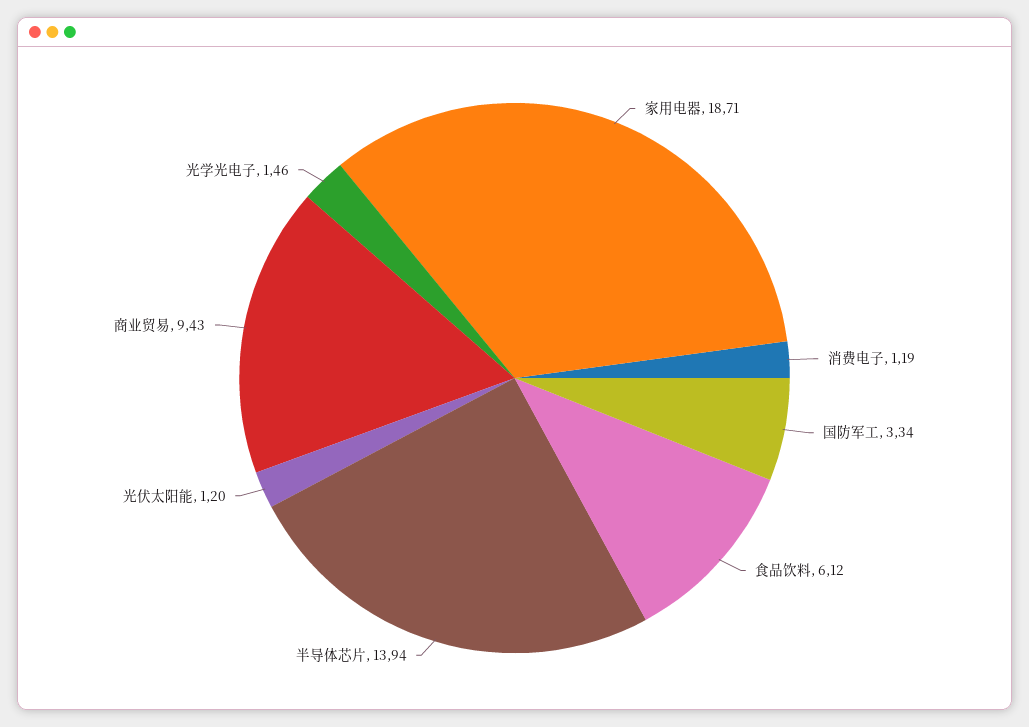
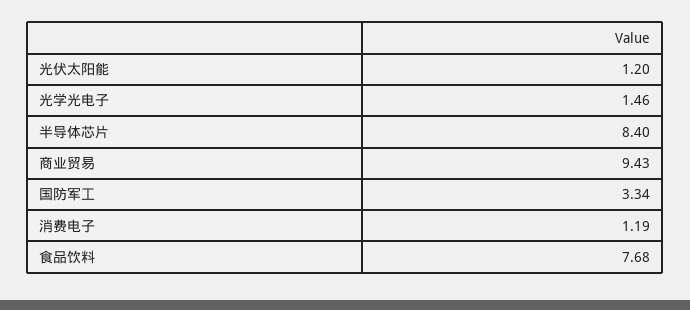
  {
-   "家用电器": 18.71,
    "消费电子": 1.19,
    "国防军工": 3.34,
-   "食品饮料": 6.12,
+   "食品饮料": 7.68,
-   "半导体芯片": 13.94,
+   "半导体芯片": 8.4,
    "光伏太阳能": 1.2,
    "商业贸易": 9.43,
    "光学光电子": 1.46
  }

